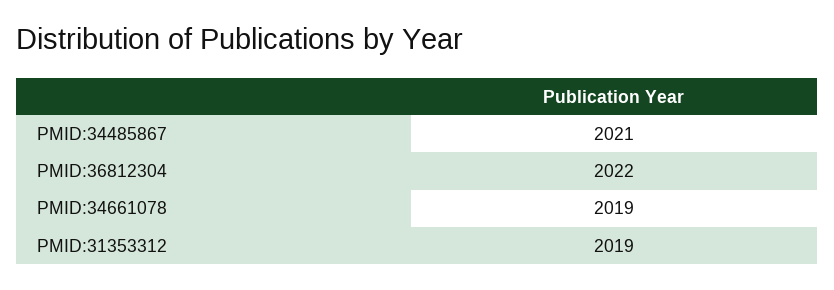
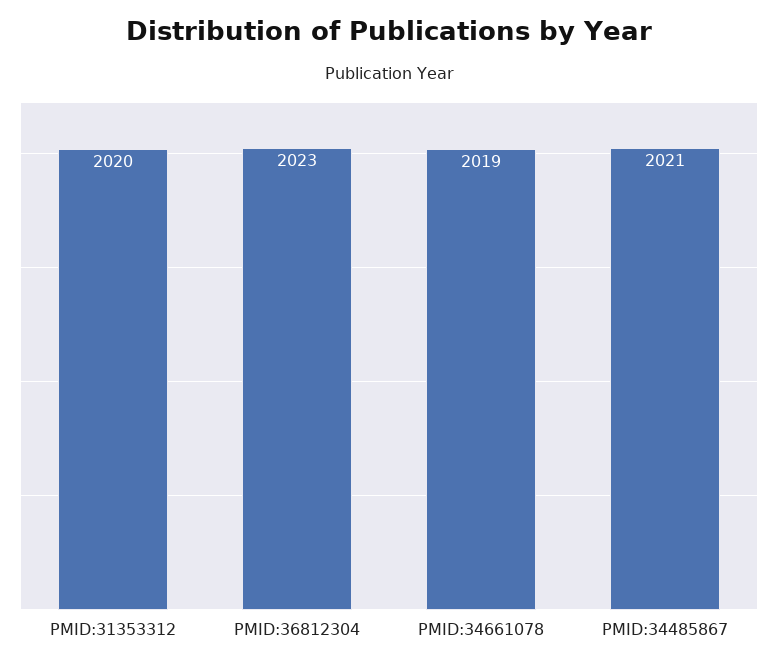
  {
    "PMID:34485867": 2021,
-   "PMID:36812304": 2022,
+   "PMID:36812304": 2023,
    "PMID:34661078": 2019,
-   "PMID:31353312": 2019
+   "PMID:31353312": 2020
  }

